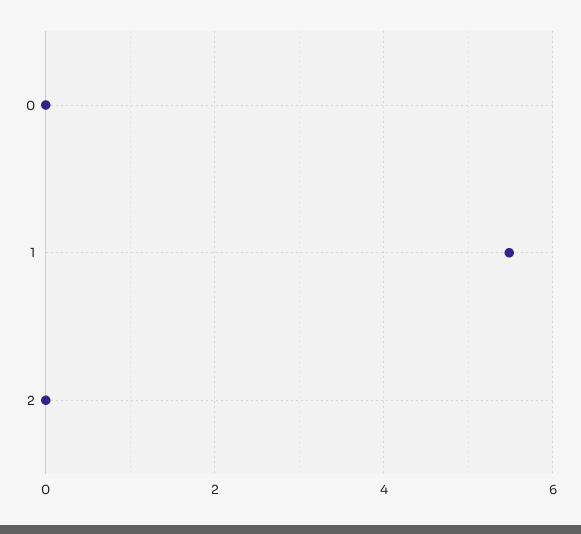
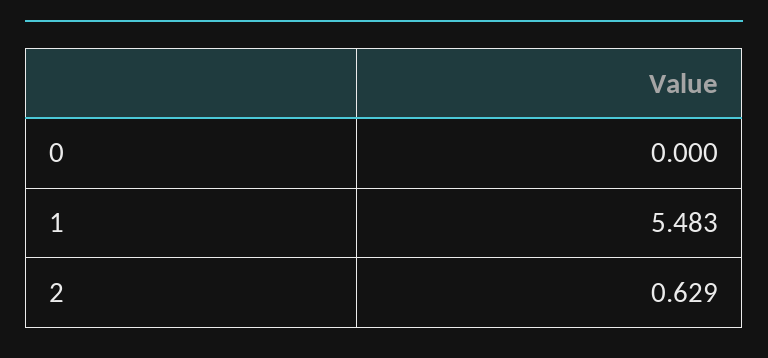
  {
    "0": 0,
    "1": 5.483,
-   "2": 0
+   "2": 0.629
  }

